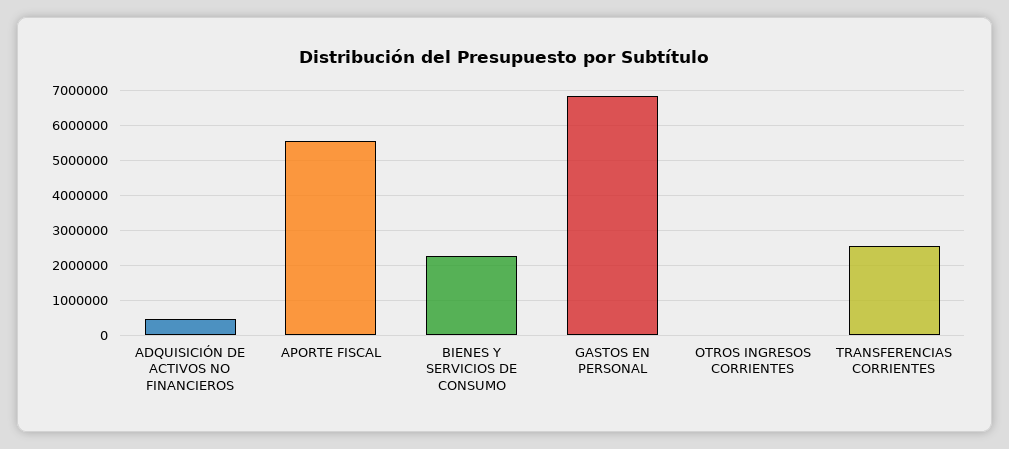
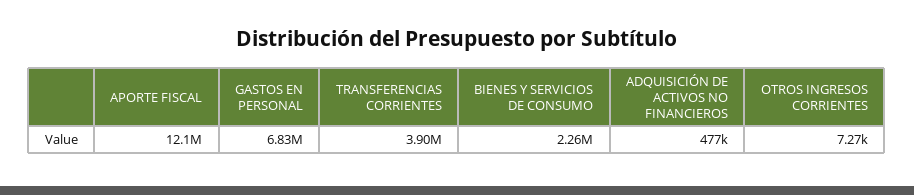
  {
    "ADQUISICIÓN DE ACTIVOS NO FINANCIEROS": 477000,
-   "APORTE FISCAL": 5600000,
+   "APORTE FISCAL": 12100000,
    "BIENES Y SERVICIOS DE CONSUMO": 2260000,
    "GASTOS EN PERSONAL": 6830000,
    "OTROS INGRESOS CORRIENTES": 7270,
-   "TRANSFERENCIAS CORRIENTES": 2600000
+   "TRANSFERENCIAS CORRIENTES": 3900000
  }

